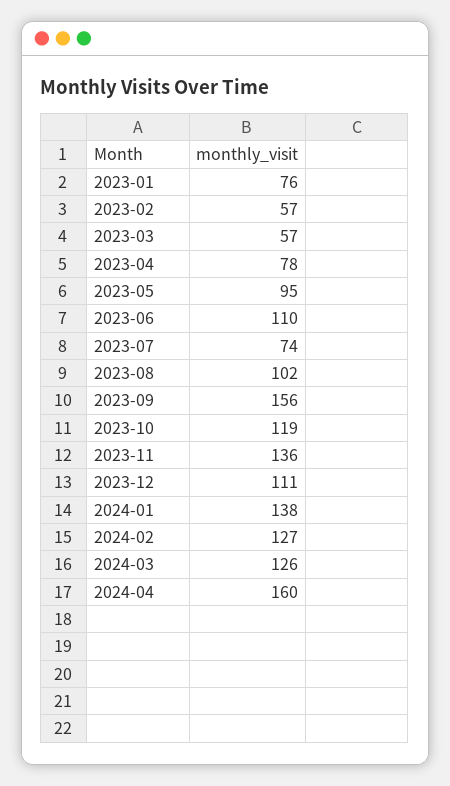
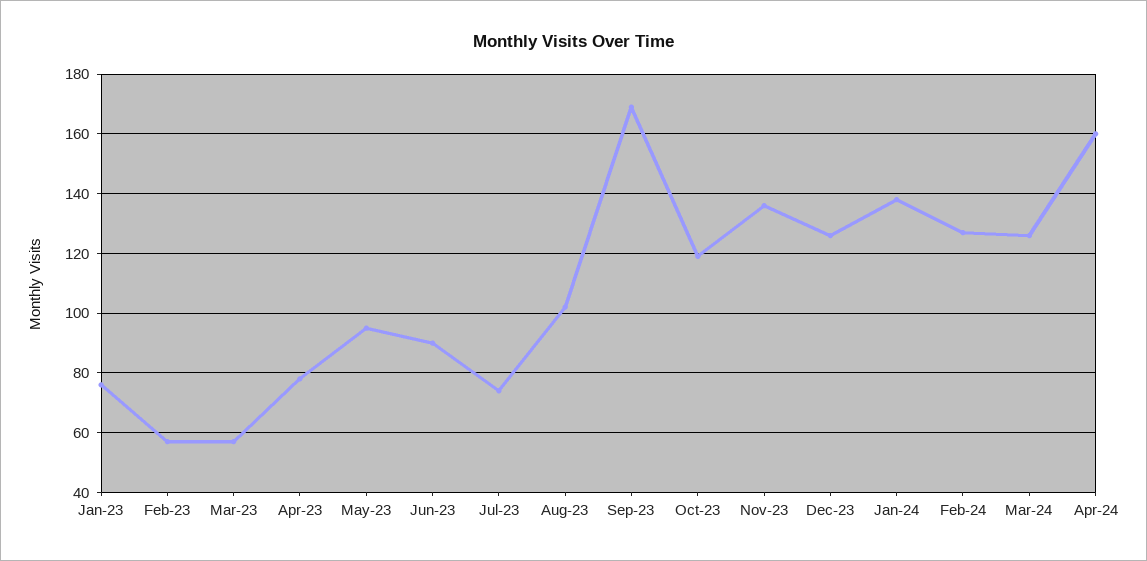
  {
    "2023-01": 76,
    "2023-02": 57,
    "2023-03": 57,
    "2023-04": 78,
    "2023-05": 95,
-   "2023-06": 110,
+   "2023-06": 90,
    "2023-07": 74,
    "2023-08": 102,
-   "2023-09": 156,
+   "2023-09": 170,
    "2023-10": 119,
    "2023-11": 136,
-   "2023-12": 111,
+   "2023-12": 125,
    "2024-01": 138,
    "2024-02": 127,
    "2024-03": 126,
    "2024-04": 160
  }

